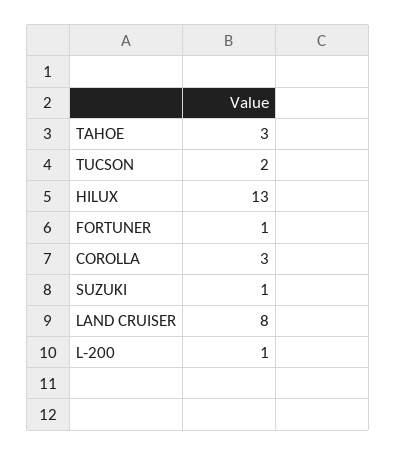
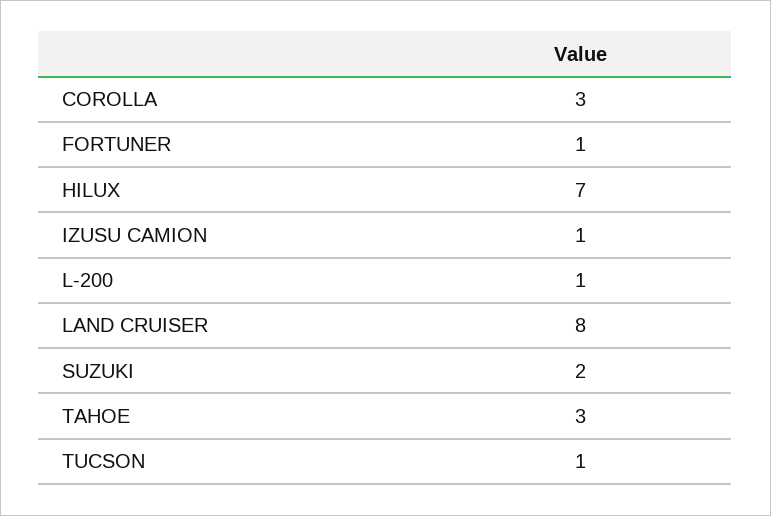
  {
    "TAHOE": 3,
-   "TUCSON": 2,
+   "TUCSON": 1,
-   "HILUX": 13,
+   "HILUX": 7,
    "FORTUNER": 1,
    "COROLLA": 3,
-   "SUZUKI": 1,
+   "SUZUKI": 2,
    "LAND CRUISER": 8,
-   "L-200": 1
+   "L-200": 1,
+   "IZUSU CAMION": 1
  }

